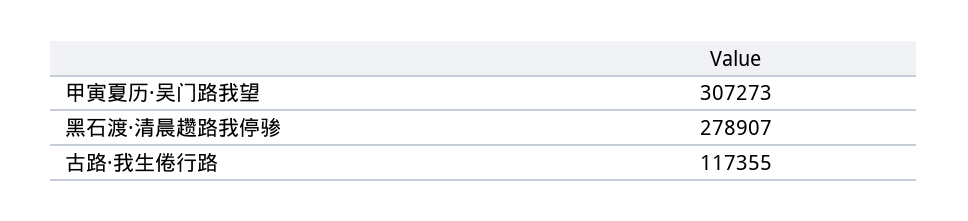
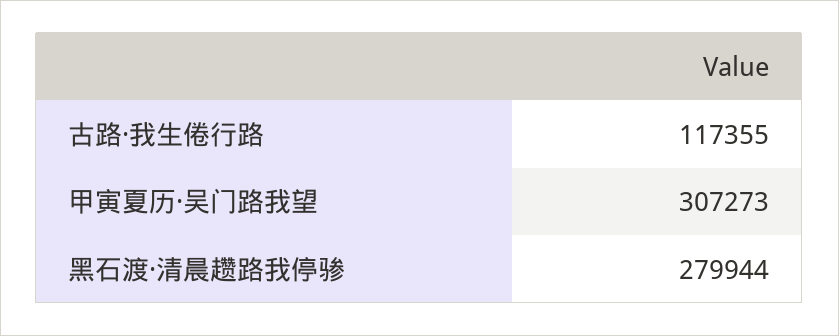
  {
    "甲寅夏历·吴门路我望": 307273,
-   "黑石渡·清晨趱路我停骖": 278907,
+   "黑石渡·清晨趱路我停骖": 279944,
    "古路·我生倦行路": 117355
  }

